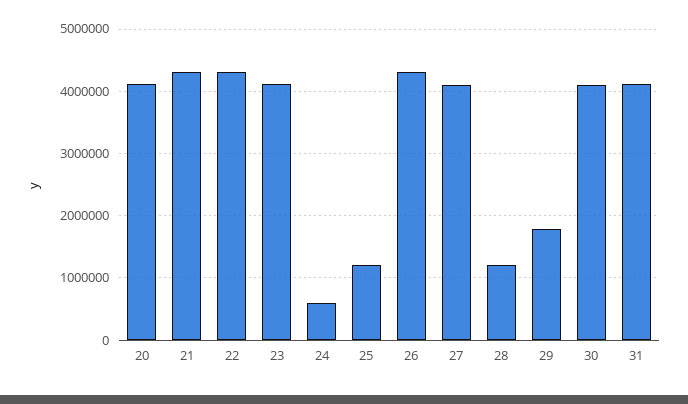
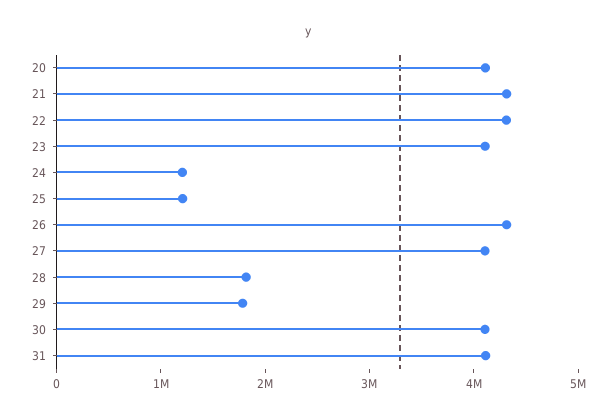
  {
    "20": 4100000,
    "21": 4300000,
    "22": 4300000,
    "23": 4100000,
-   "24": 600000,
+   "24": 1200000,
    "25": 1200000,
    "26": 4300000,
    "27": 4100000,
-   "28": 1200000,
+   "28": 1800000,
    "29": 1800000,
    "30": 4100000,
    "31": 4100000
  }

